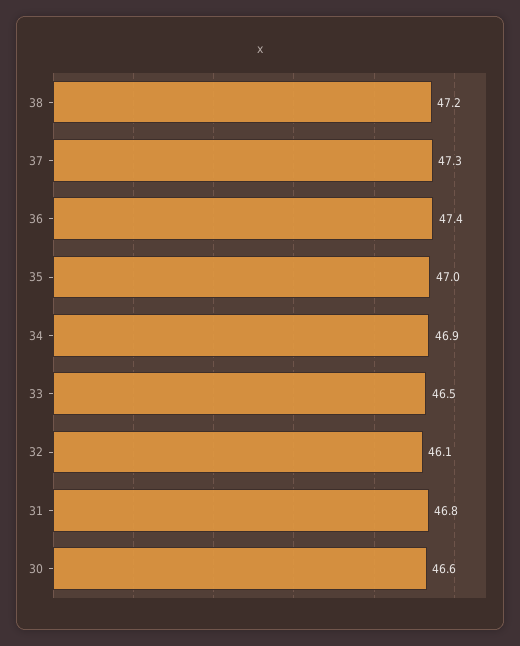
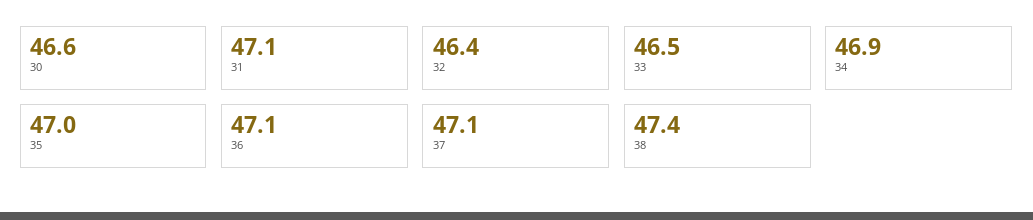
  {
-   "38": 47.2,
+   "38": 47.4,
-   "37": 47.3,
+   "37": 47.1,
-   "36": 47.4,
+   "36": 47.1,
    "35": 47,
    "34": 46.9,
    "33": 46.5,
-   "32": 46.1,
+   "32": 46.4,
-   "31": 46.8,
+   "31": 47.1,
    "30": 46.6
  }

